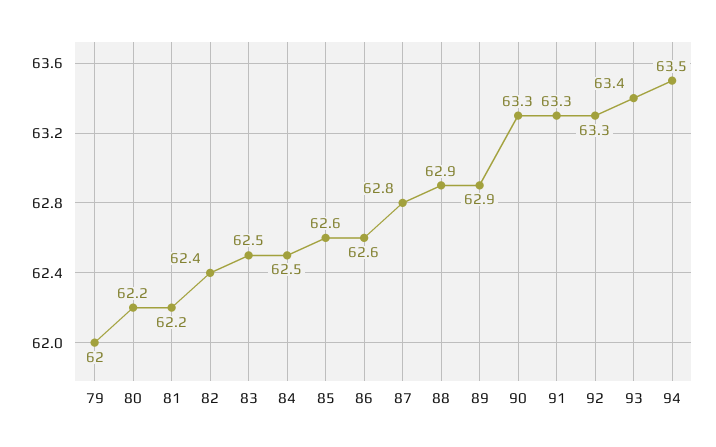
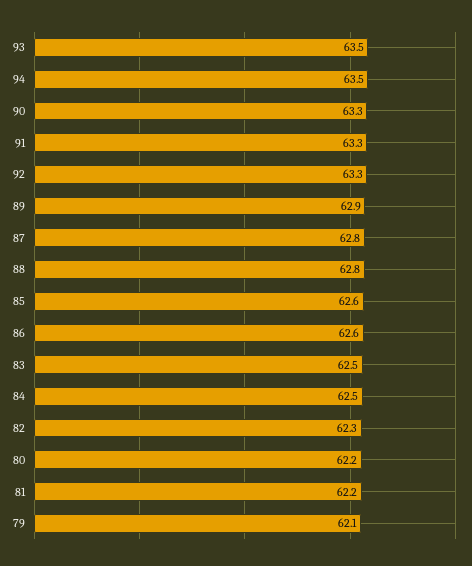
  {
-   "79": 62,
+   "79": 62.1,
    "80": 62.2,
    "81": 62.2,
-   "82": 62.4,
+   "82": 62.3,
    "83": 62.5,
    "84": 62.5,
    "85": 62.6,
    "86": 62.6,
    "87": 62.8,
-   "88": 62.9,
+   "88": 62.8,
    "89": 62.9,
    "90": 63.3,
    "91": 63.3,
    "92": 63.3,
-   "93": 63.4,
+   "93": 63.5,
    "94": 63.5
  }

